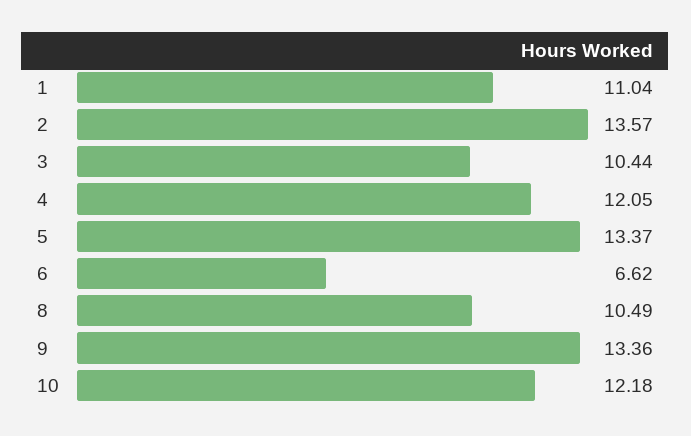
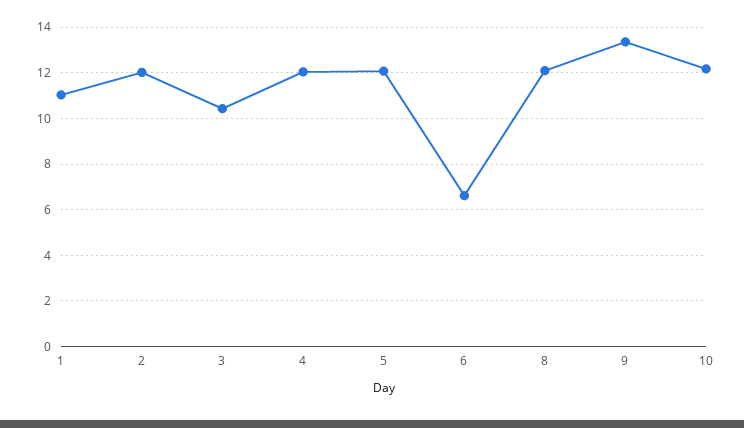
  {
    "1": 11.04,
-   "2": 13.57,
+   "2": 12,
    "3": 10.44,
    "4": 12.05,
-   "5": 13.37,
+   "5": 12,
    "6": 6.62,
-   "8": 10.49,
+   "8": 12,
    "9": 13.36,
    "10": 12.18
  }

